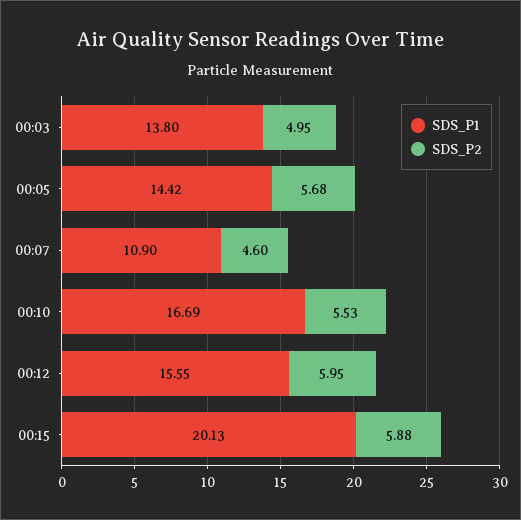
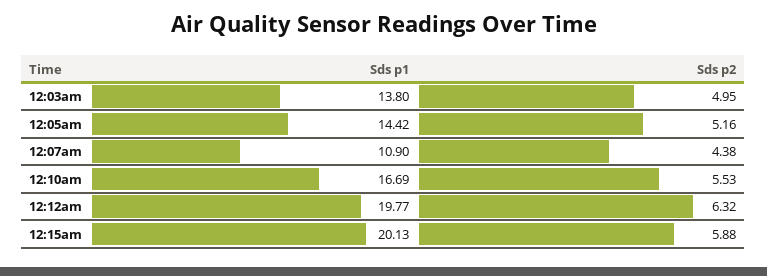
  {
    "SDS_P1": {
      "00:03": 13.8,
      "00:05": 14.42,
      "00:07": 10.9,
      "00:10": 16.69,
-     "00:12": 15.55,
+     "00:12": 19.77,
      "00:15": 20.13
    },
    "SDS_P2": {
      "00:03": 4.95,
-     "00:05": 5.68,
+     "00:05": 5.16,
-     "00:07": 4.6,
+     "00:07": 4.38,
      "00:10": 5.53,
-     "00:12": 5.95,
+     "00:12": 6.32,
      "00:15": 5.88
    }
  }

